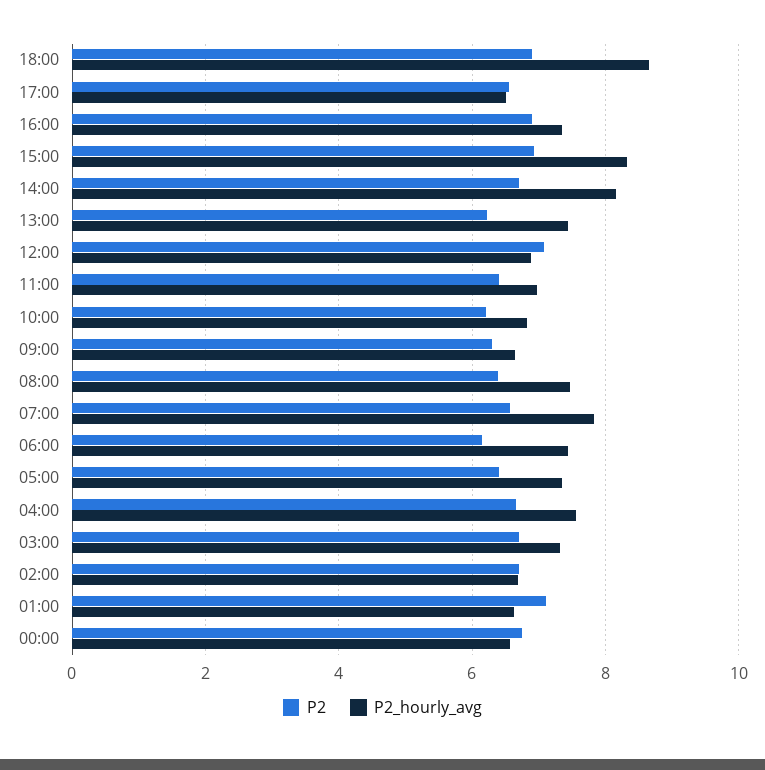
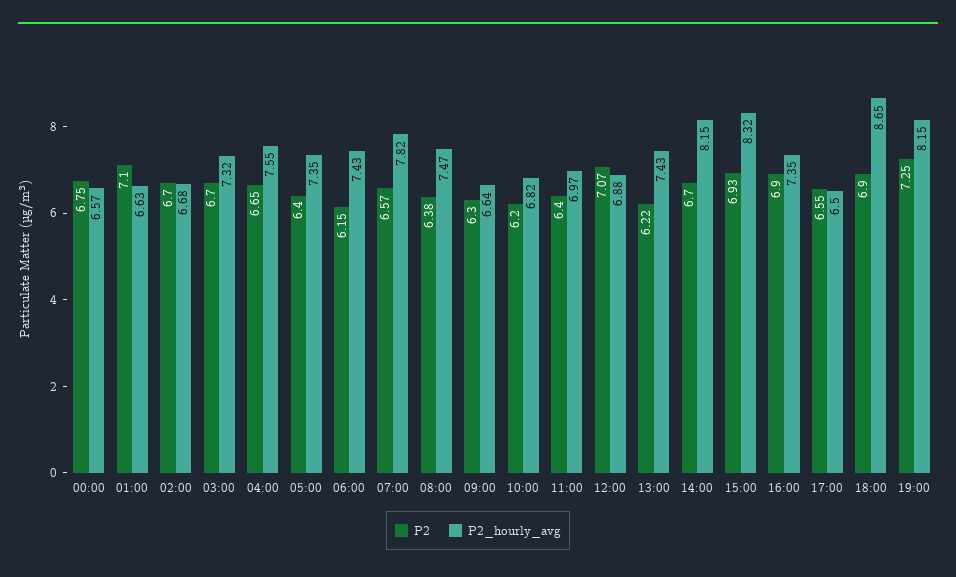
  {
    "P2": {
      "18:00": 6.9,
      "17:00": 6.55,
      "16:00": 6.9,
      "15:00": 6.93,
      "14:00": 6.7,
      "13:00": 6.22,
      "12:00": 7.07,
      "11:00": 6.4,
      "10:00": 6.2,
      "09:00": 6.3,
      "08:00": 6.38,
      "07:00": 6.57,
      "06:00": 6.15,
      "05:00": 6.4,
      "04:00": 6.65,
      "03:00": 6.7,
      "02:00": 6.7,
      "01:00": 7.1,
-     "00:00": 6.75
+     "00:00": 6.75,
+     "19:00": 7.25
    },
    "P2_hourly_avg": {
      "18:00": 8.65,
      "17:00": 6.5,
      "16:00": 7.35,
      "15:00": 8.32,
      "14:00": 8.15,
      "13:00": 7.43,
      "12:00": 6.88,
      "11:00": 6.97,
      "10:00": 6.82,
      "09:00": 6.64,
      "08:00": 7.47,
      "07:00": 7.82,
      "06:00": 7.43,
      "05:00": 7.35,
      "04:00": 7.55,
      "03:00": 7.32,
      "02:00": 6.68,
      "01:00": 6.63,
-     "00:00": 6.57
+     "00:00": 6.57,
+     "19:00": 8.15
    }
  }

